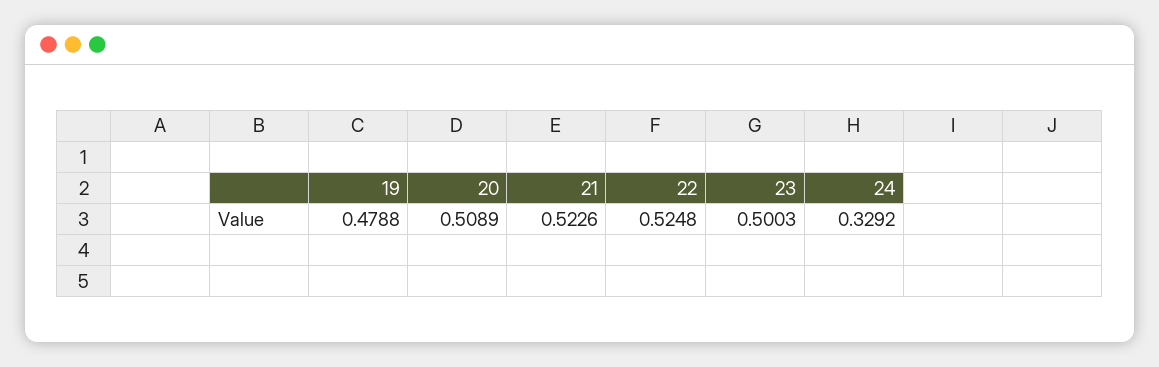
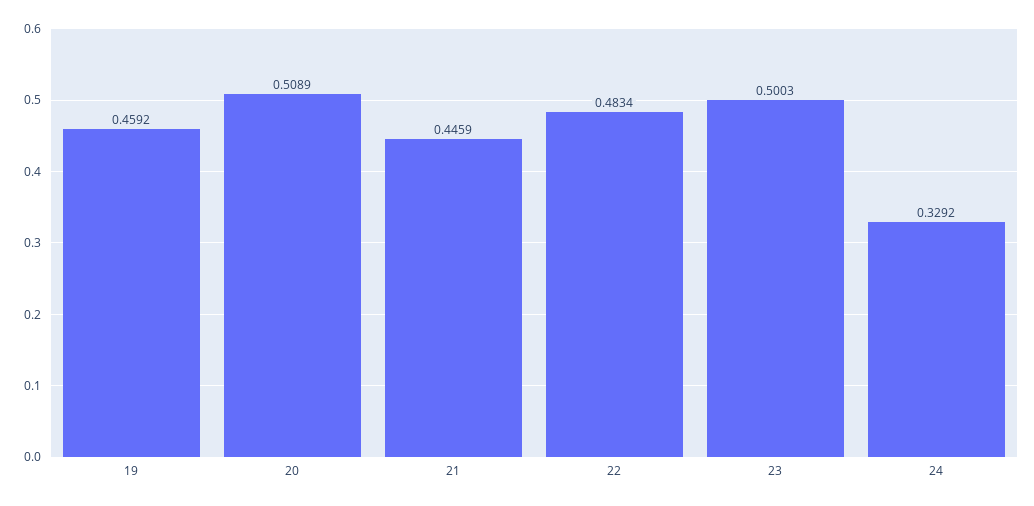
  {
-   "19": 0.4788,
+   "19": 0.4592,
    "20": 0.5089,
-   "21": 0.5226,
+   "21": 0.4459,
-   "22": 0.5248,
+   "22": 0.4834,
    "23": 0.5003,
    "24": 0.3292
  }

